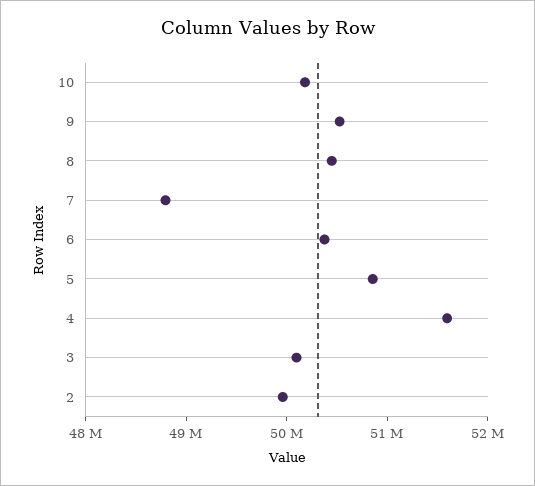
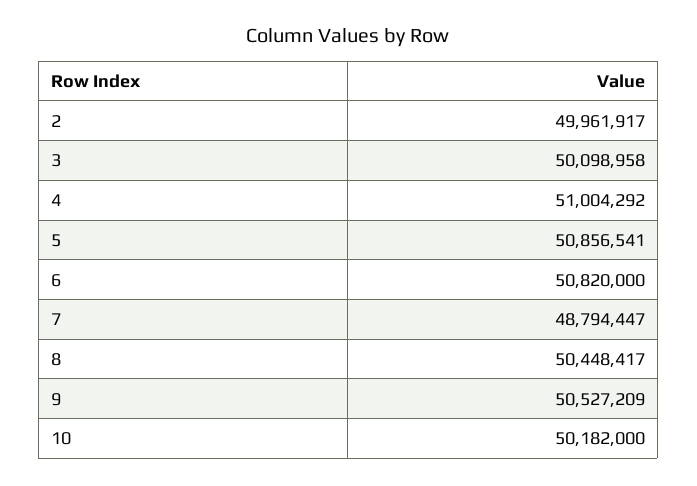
  {
    "10": 50182000,
    "9": 50527209,
    "8": 50448417,
    "7": 48794447,
-   "6": 50400000,
+   "6": 50820000,
    "5": 50856541,
-   "4": 51600000,
+   "4": 51004292,
    "3": 50098958,
    "2": 49961917
  }

